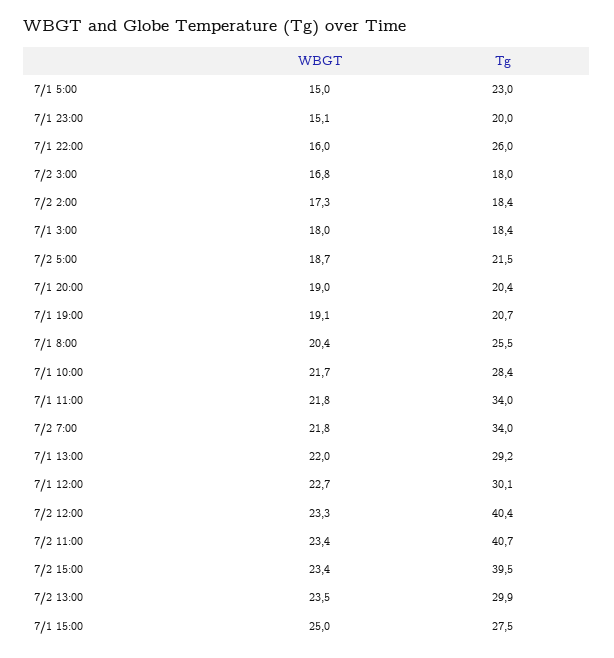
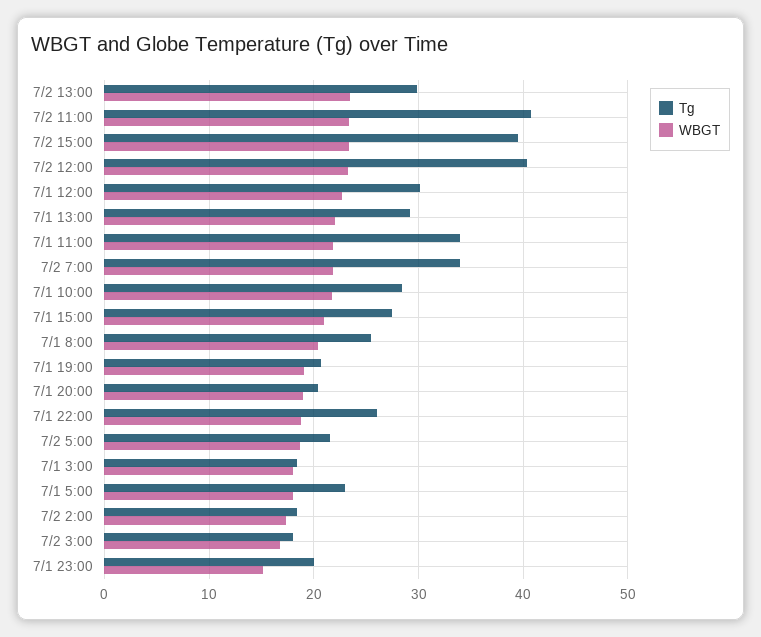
  {
    "WBGT": {
-     "7/1 5:00": 15,
+     "7/1 5:00": 18,
      "7/1 23:00": 15.1,
-     "7/1 22:00": 16,
+     "7/1 22:00": 19,
      "7/2 3:00": 16.8,
      "7/2 2:00": 17.3,
      "7/1 3:00": 18,
      "7/2 5:00": 18.7,
      "7/1 20:00": 19,
      "7/1 19:00": 19.1,
      "7/1 8:00": 20.4,
      "7/1 10:00": 21.7,
      "7/1 11:00": 21.8,
      "7/2 7:00": 21.8,
      "7/1 13:00": 22,
      "7/1 12:00": 22.7,
      "7/2 12:00": 23.3,
      "7/2 11:00": 23.4,
      "7/2 15:00": 23.4,
      "7/2 13:00": 23.5,
-     "7/1 15:00": 25
+     "7/1 15:00": 21
    },
    "Tg": {
      "7/1 5:00": 23,
      "7/1 23:00": 20,
      "7/1 22:00": 26,
      "7/2 3:00": 18,
      "7/2 2:00": 18.4,
      "7/1 3:00": 18.4,
      "7/2 5:00": 21.5,
      "7/1 20:00": 20.4,
      "7/1 19:00": 20.7,
      "7/1 8:00": 25.5,
      "7/1 10:00": 28.4,
      "7/1 11:00": 34,
      "7/2 7:00": 34,
      "7/1 13:00": 29.2,
      "7/1 12:00": 30.1,
      "7/2 12:00": 40.4,
      "7/2 11:00": 40.7,
      "7/2 15:00": 39.5,
      "7/2 13:00": 29.9,
      "7/1 15:00": 27.5
    }
  }

